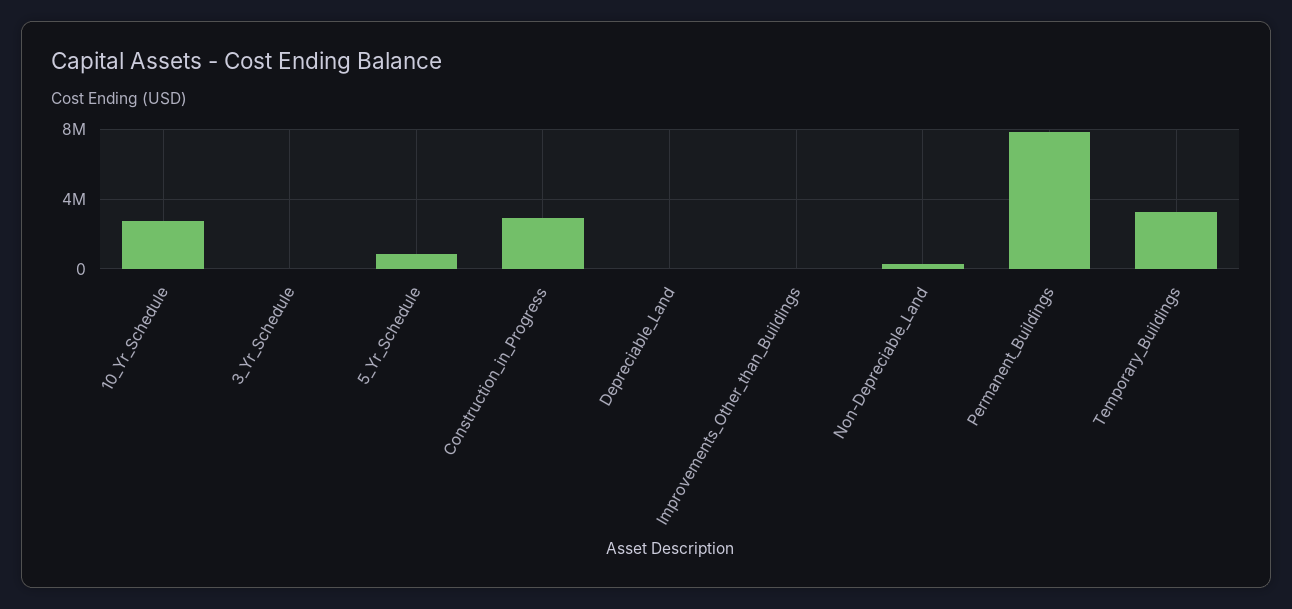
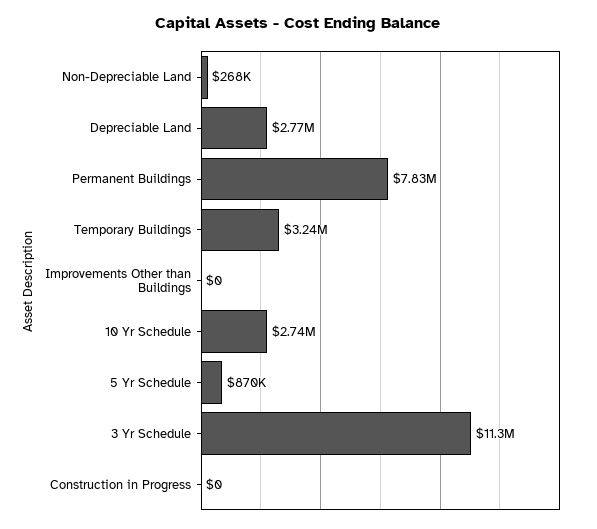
  {
    "10_Yr_Schedule": 2740000,
-   "3_Yr_Schedule": 0,
+   "3_Yr_Schedule": 11300000,
    "5_Yr_Schedule": 870000,
-   "Construction_in_Progress": 3000000,
+   "Construction_in_Progress": 0,
-   "Depreciable_Land": 0,
+   "Depreciable_Land": 2770000,
    "Improvements_Other_than_Buildings": 0,
    "Non-Depreciable_Land": 268000,
    "Permanent_Buildings": 7830000,
    "Temporary_Buildings": 3240000
  }

